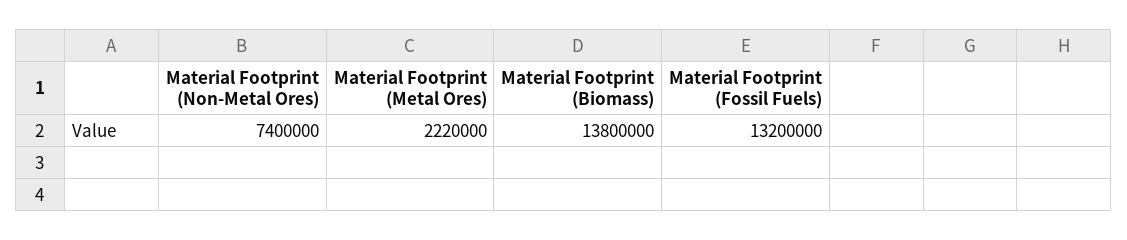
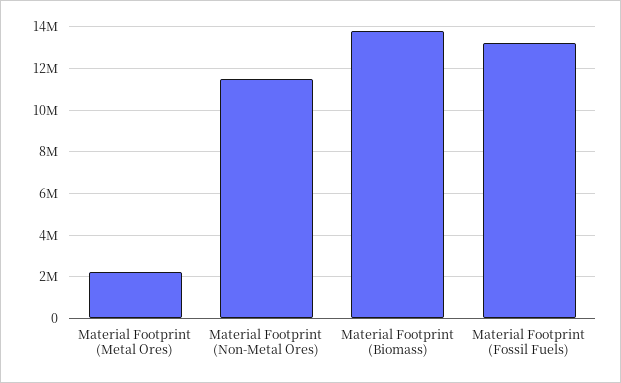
  {
-   "Material Footprint (Non-Metal Ores)": 7400000,
+   "Material Footprint (Non-Metal Ores)": 11500000,
    "Material Footprint (Metal Ores)": 2220000,
    "Material Footprint (Biomass)": 13800000,
    "Material Footprint (Fossil Fuels)": 13200000
  }

